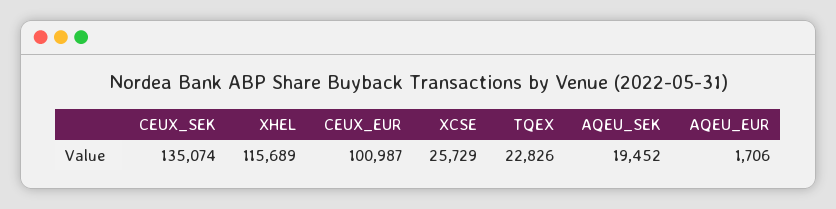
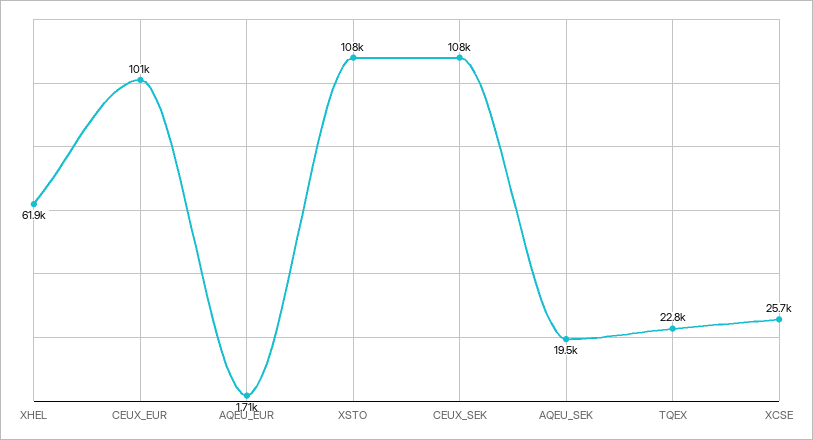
  {
-   "CEUX_SEK": 135074,
+   "CEUX_SEK": 108000,
-   "XHEL": 115689,
+   "XHEL": 61900,
    "CEUX_EUR": 100987,
    "XCSE": 25729,
    "TQEX": 22826,
    "AQEU_SEK": 19452,
-   "AQEU_EUR": 1706
+   "AQEU_EUR": 1706,
+   "XSTO": 108000
  }

